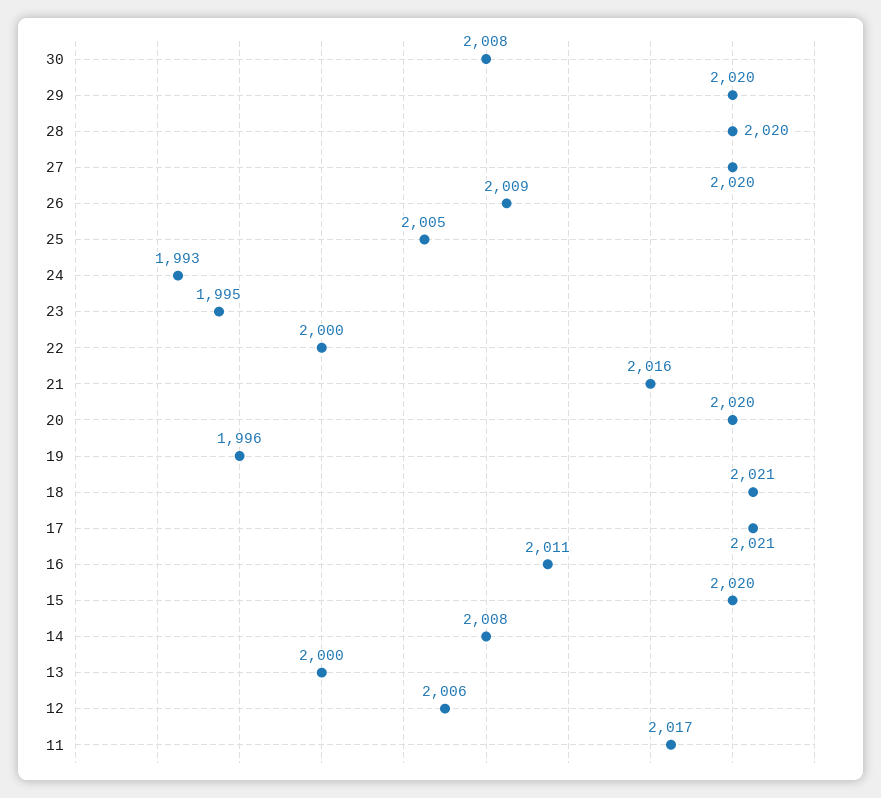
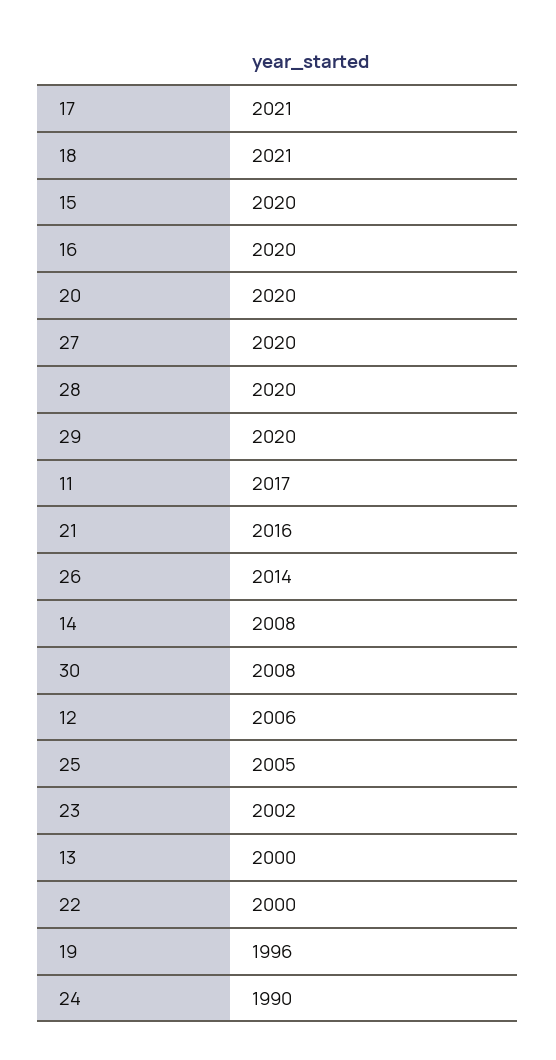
  {
    "30": 2008,
    "29": 2020,
    "28": 2020,
    "27": 2020,
-   "26": 2009,
+   "26": 2014,
    "25": 2005,
-   "24": 1993,
+   "24": 1990,
-   "23": 1995,
+   "23": 2002,
    "22": 2000,
    "21": 2016,
    "20": 2020,
    "19": 1996,
    "18": 2021,
    "17": 2021,
-   "16": 2011,
+   "16": 2020,
    "15": 2020,
    "14": 2008,
    "13": 2000,
    "12": 2006,
    "11": 2017
  }

